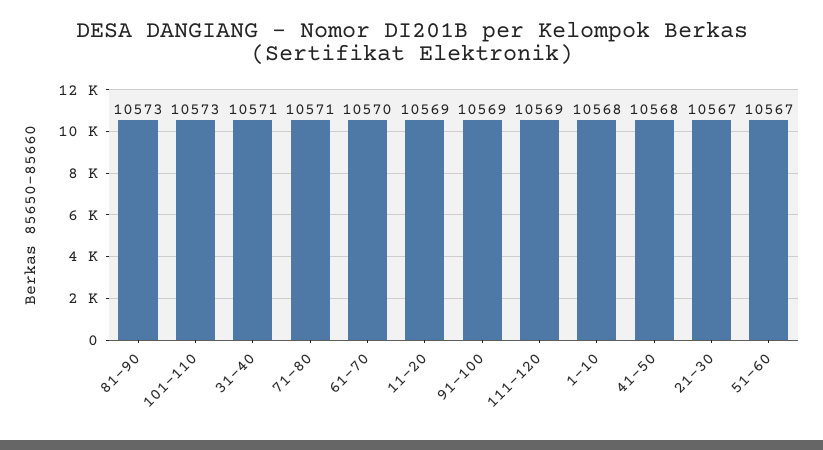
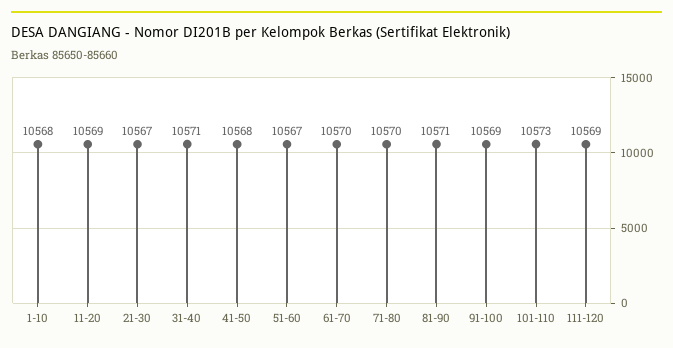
  {
-   "81-90": 10573,
+   "81-90": 10571,
    "101-110": 10573,
    "31-40": 10571,
-   "71-80": 10571,
+   "71-80": 10570,
    "61-70": 10570,
    "11-20": 10569,
    "91-100": 10569,
    "111-120": 10569,
    "1-10": 10568,
    "41-50": 10568,
    "21-30": 10567,
    "51-60": 10567
  }

